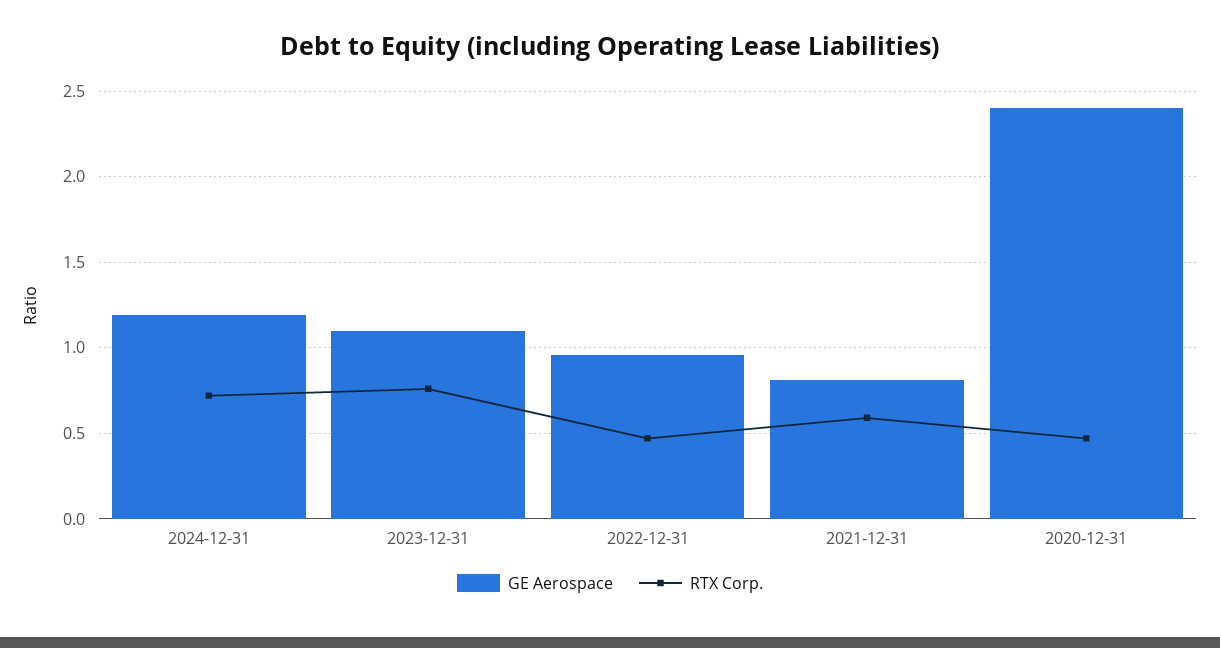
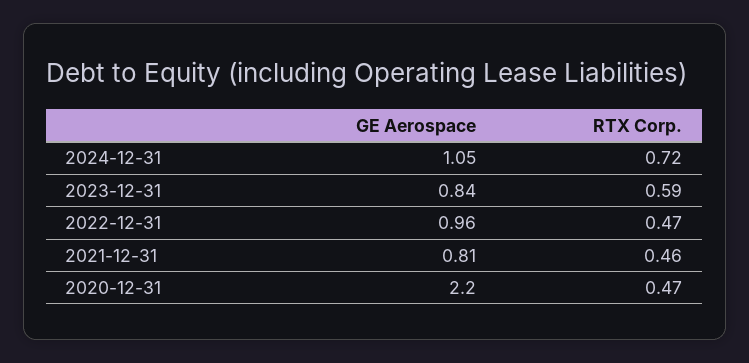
  {
    "GE Aerospace": {
-     "2024-12-31": 1.2,
+     "2024-12-31": 1.05,
-     "2023-12-31": 1.1,
+     "2023-12-31": 0.84,
      "2022-12-31": 0.96,
      "2021-12-31": 0.81,
-     "2020-12-31": 2.4
+     "2020-12-31": 2.2
    },
    "RTX Corp.": {
      "2024-12-31": 0.72,
-     "2023-12-31": 0.75,
+     "2023-12-31": 0.59,
      "2022-12-31": 0.47,
-     "2021-12-31": 0.6,
+     "2021-12-31": 0.46,
      "2020-12-31": 0.47
    }
  }

